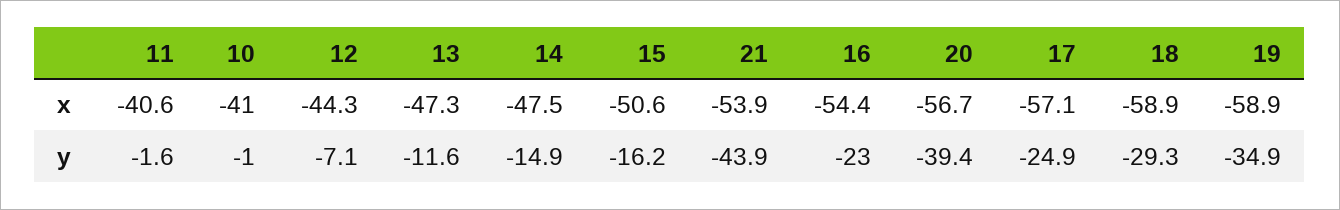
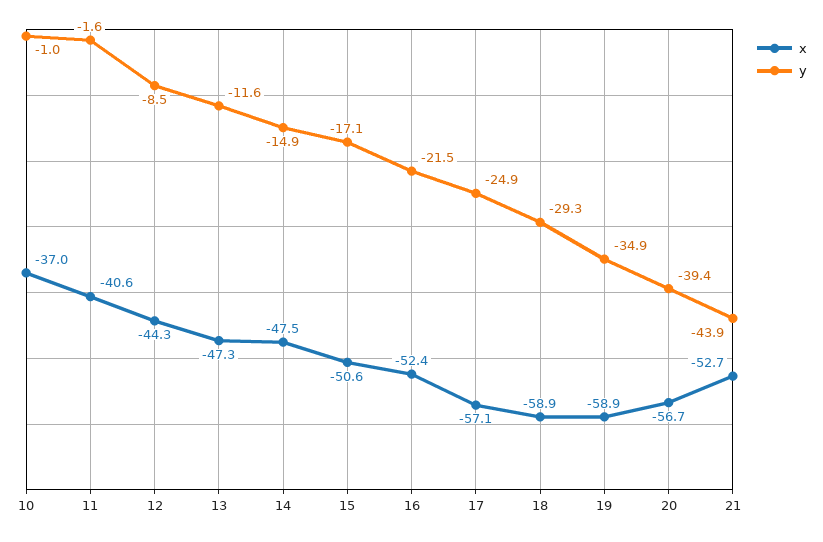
  {
    "x": {
      "11": -40.6,
-     "10": -41,
+     "10": -37,
      "12": -44.3,
      "13": -47.3,
      "14": -47.5,
      "15": -50.6,
-     "21": -53.9,
+     "21": -52.7,
-     "16": -54.4,
+     "16": -52.4,
      "20": -56.7,
      "17": -57.1,
      "18": -58.9,
      "19": -58.9
    },
    "y": {
      "11": -1.6,
      "10": -1,
-     "12": -7.1,
+     "12": -8.5,
      "13": -11.6,
      "14": -14.9,
-     "15": -16.2,
+     "15": -17.1,
      "21": -43.9,
-     "16": -23,
+     "16": -21.5,
      "20": -39.4,
      "17": -24.9,
      "18": -29.3,
      "19": -34.9
    }
  }

